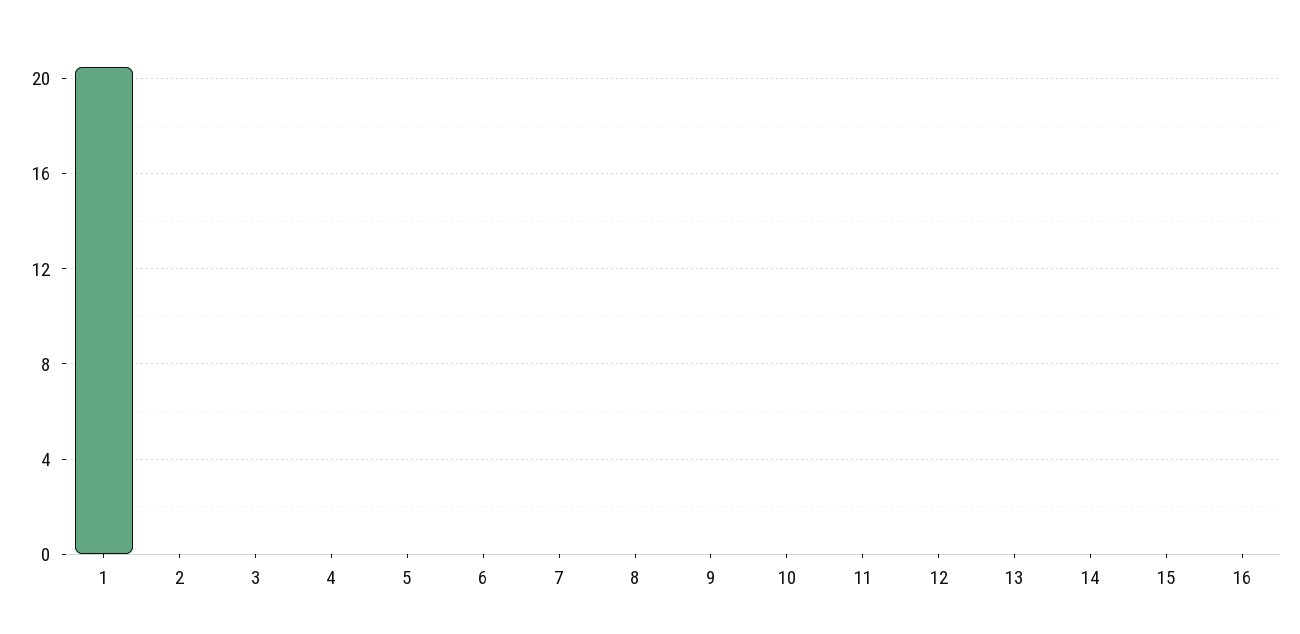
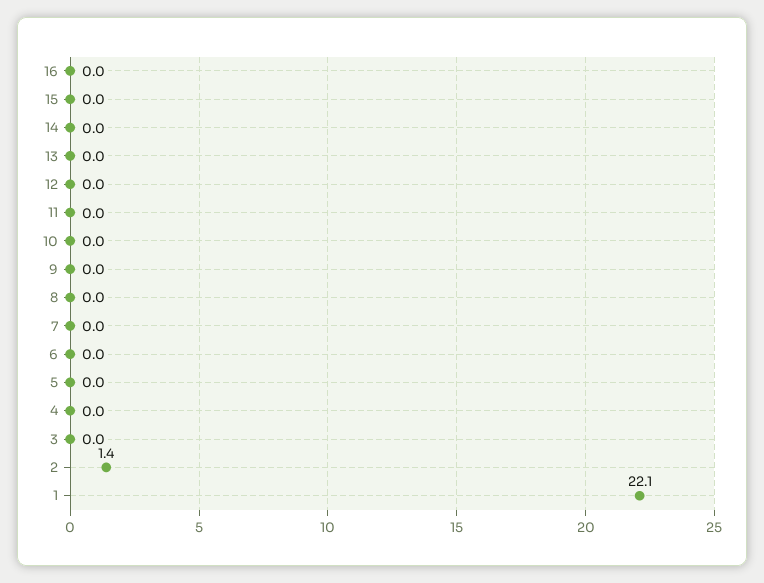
  {
-   "1": 20.5,
+   "1": 22.1,
-   "2": 0,
+   "2": 1.4,
    "3": 0,
    "4": 0,
    "5": 0,
    "6": 0,
    "7": 0,
    "8": 0,
    "9": 0,
    "10": 0,
    "11": 0,
    "12": 0,
    "13": 0,
    "14": 0,
    "15": 0,
    "16": 0
  }

